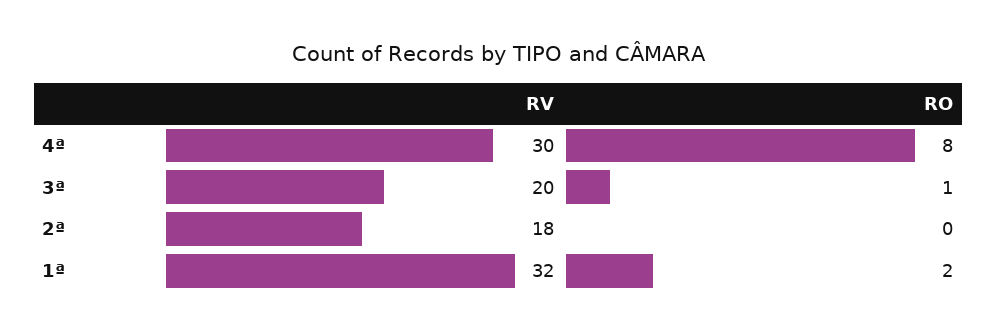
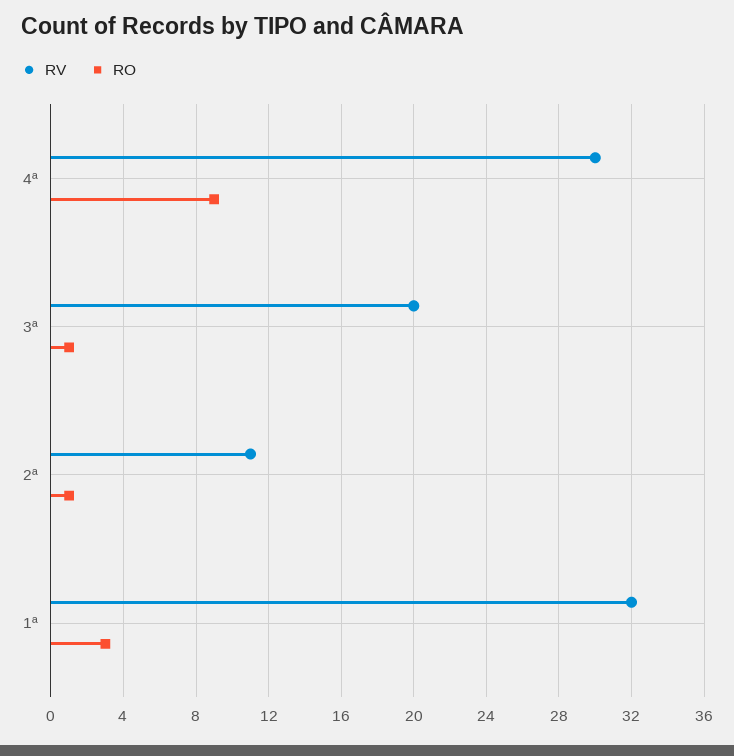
  {
    "RV": {
      "4ª": 30,
      "3ª": 20,
-     "2ª": 18,
+     "2ª": 11,
      "1ª": 32
    },
    "RO": {
-     "4ª": 8,
+     "4ª": 9,
      "3ª": 1,
-     "2ª": 0,
+     "2ª": 1,
-     "1ª": 2
+     "1ª": 3
    }
  }

